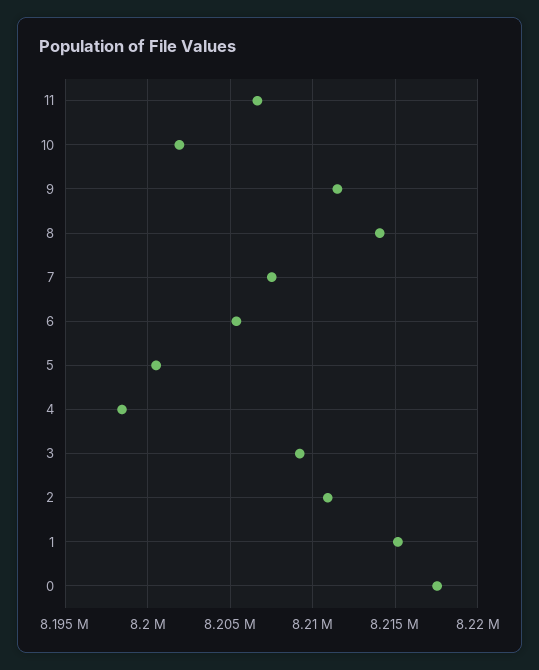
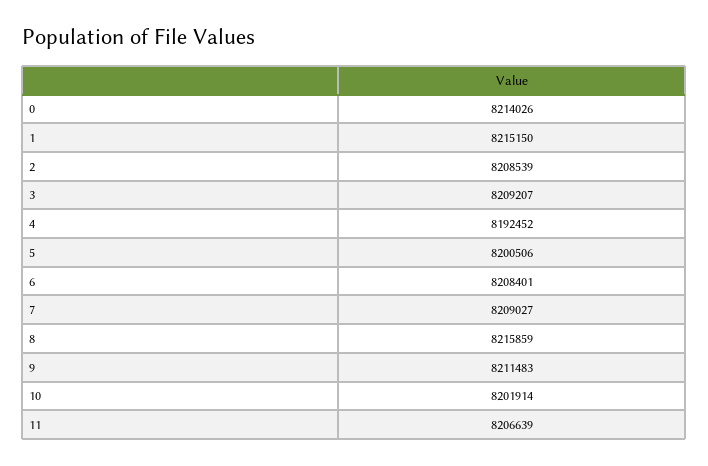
  {
    "11": 8206639,
    "10": 8201914,
    "9": 8211483,
-   "8": 8214000,
+   "8": 8215859,
-   "7": 8207500,
+   "7": 8209027,
-   "6": 8205500,
+   "6": 8208401,
    "5": 8200506,
-   "4": 8198500,
+   "4": 8192452,
    "3": 8209207,
-   "2": 8211000,
+   "2": 8208539,
    "1": 8215150,
-   "0": 8217500
+   "0": 8214026
  }

